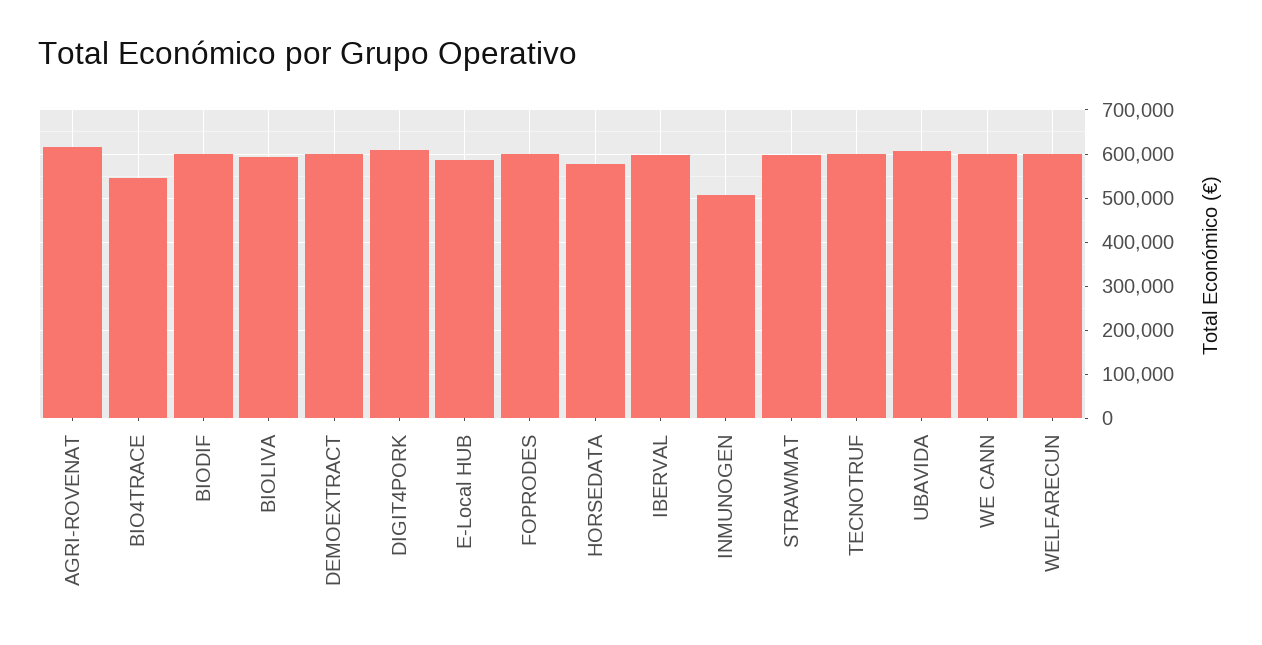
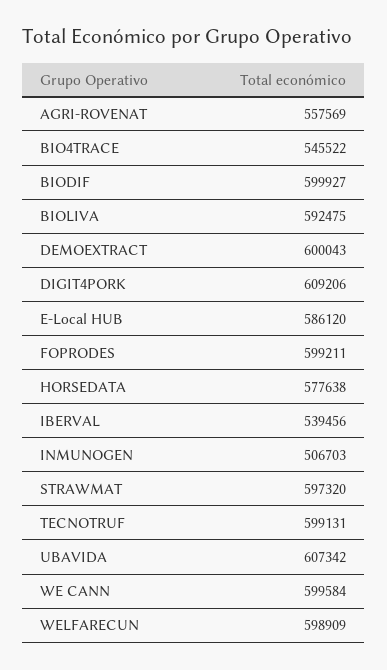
  {
-   "AGRI-ROVENAT": 620000,
+   "AGRI-ROVENAT": 557569,
    "BIO4TRACE": 545522,
    "BIODIF": 599927,
    "BIOLIVA": 592475,
    "DEMOEXTRACT": 600043,
    "DIGIT4PORK": 609206,
    "E-Local HUB": 586120,
    "FOPRODES": 599211,
    "HORSEDATA": 577638,
-   "IBERVAL": 600000,
+   "IBERVAL": 539456,
    "INMUNOGEN": 506703,
    "STRAWMAT": 597320,
    "TECNOTRUF": 599131,
    "UBAVIDA": 607342,
    "WE CANN": 599584,
    "WELFARECUN": 598909
  }

